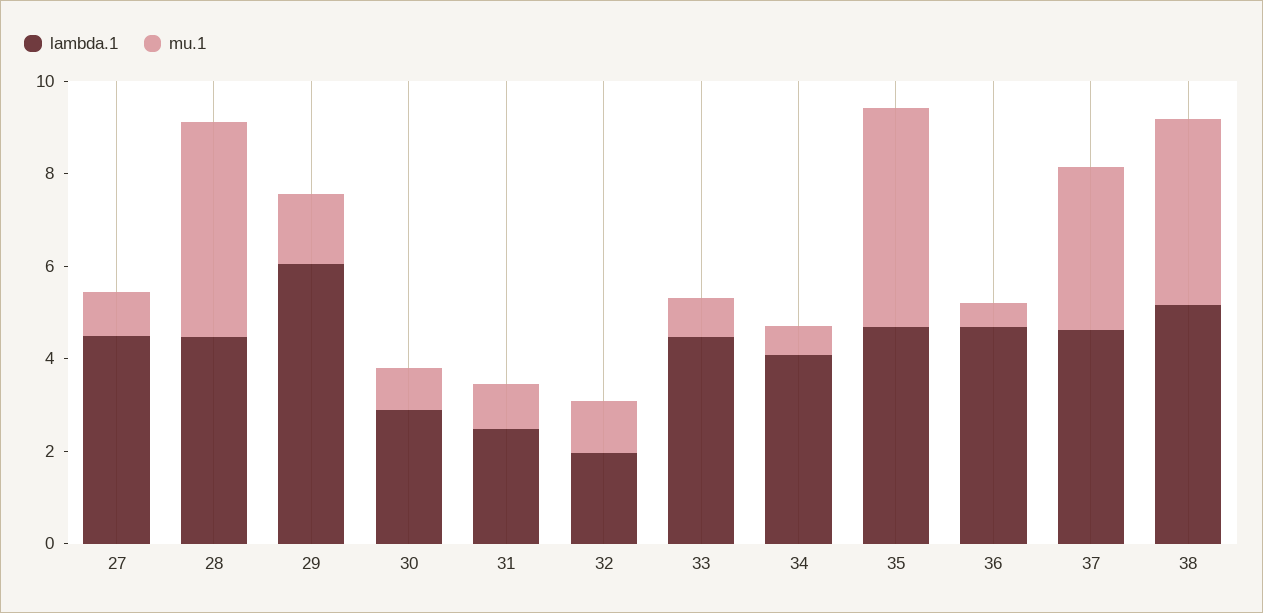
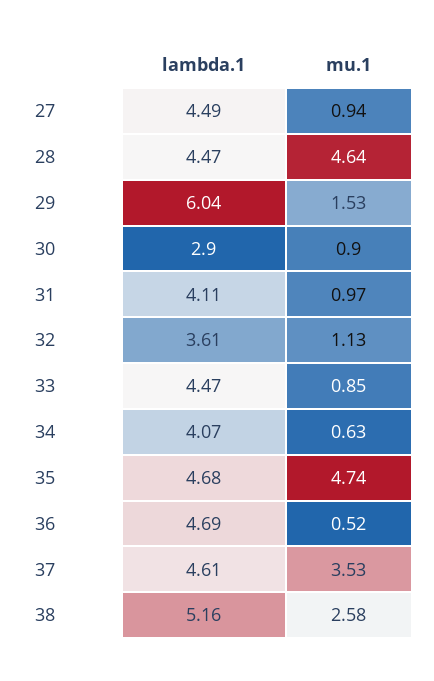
  {
    "lambda.1": {
      "27": 4.49,
      "28": 4.47,
      "29": 6.04,
      "30": 2.9,
-     "31": 2.5,
+     "31": 4.11,
-     "32": 2,
+     "32": 3.61,
      "33": 4.47,
      "34": 4.07,
      "35": 4.68,
      "36": 4.69,
      "37": 4.61,
      "38": 5.16
    },
    "mu.1": {
      "27": 0.94,
      "28": 4.64,
      "29": 1.53,
      "30": 0.9,
      "31": 0.97,
      "32": 1.13,
      "33": 0.85,
      "34": 0.63,
      "35": 4.74,
      "36": 0.52,
      "37": 3.53,
-     "38": 4
+     "38": 2.58
    }
  }

